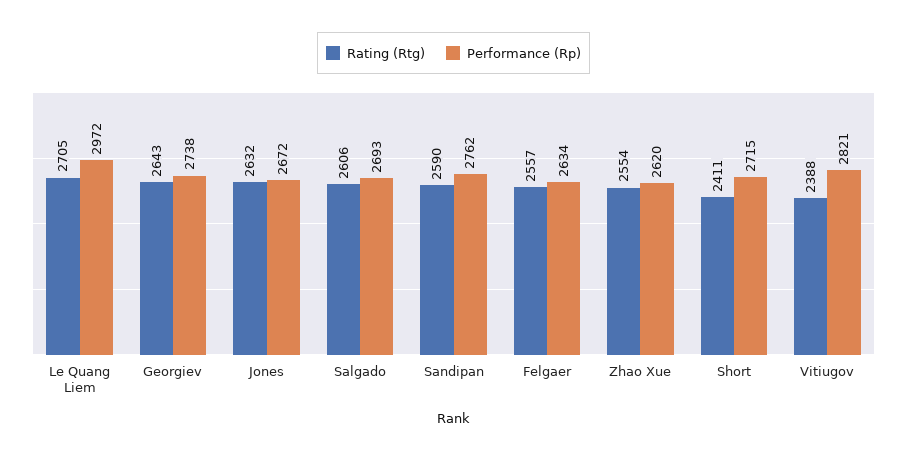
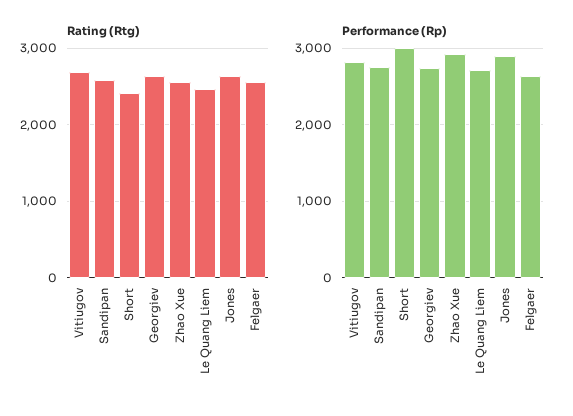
  {
    "Rating (Rtg)": {
-     "Le Quang Liem": 2705,
+     "Le Quang Liem": 2500,
      "Georgiev": 2643,
      "Jones": 2632,
-     "Salgado": 2606,
      "Sandipan": 2590,
      "Felgaer": 2557,
      "Zhao Xue": 2554,
      "Short": 2411,
-     "Vitiugov": 2388
+     "Vitiugov": 2700
    },
    "Performance (Rp)": {
-     "Le Quang Liem": 2972,
+     "Le Quang Liem": 2700,
      "Georgiev": 2738,
-     "Jones": 2672,
+     "Jones": 2900,
-     "Salgado": 2693,
      "Sandipan": 2762,
      "Felgaer": 2634,
-     "Zhao Xue": 2620,
+     "Zhao Xue": 2900,
-     "Short": 2715,
+     "Short": 3000,
      "Vitiugov": 2821
    }
  }

